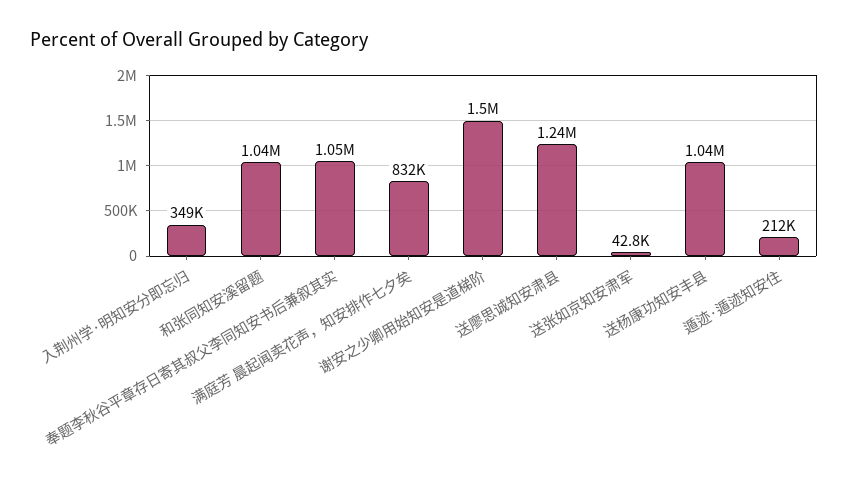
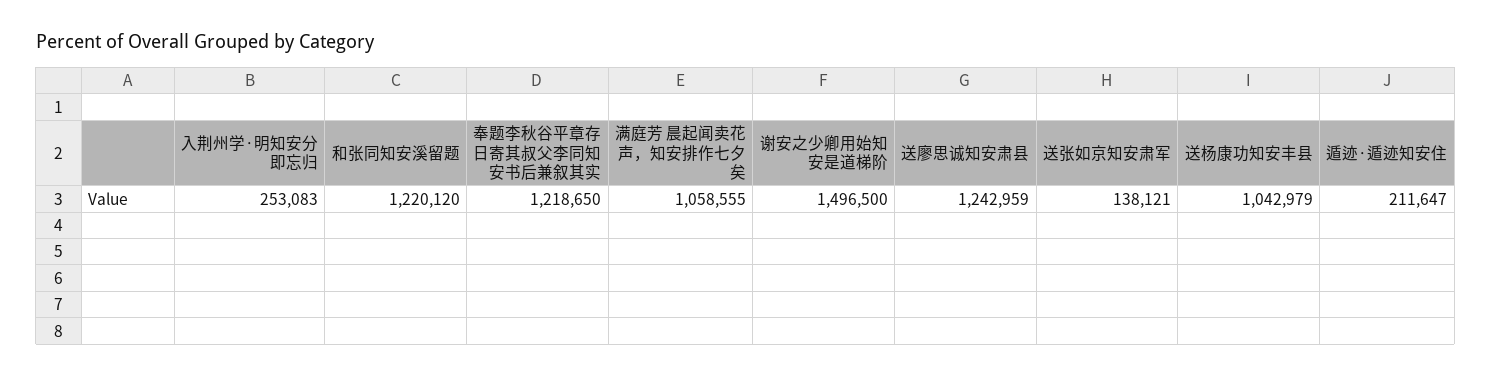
  {
-   "入荆州学·明知安分即忘归": 349000,
+   "入荆州学·明知安分即忘归": 253083,
-   "和张同知安溪留题": 1040000,
+   "和张同知安溪留题": 1220120,
-   "奉题李秋谷平章存日寄其叔父李同知安书后兼叙其实": 1050000,
+   "奉题李秋谷平章存日寄其叔父李同知安书后兼叙其实": 1218650,
-   "满庭芳 晨起闻卖花声，知安排作七夕矣": 832000,
+   "满庭芳 晨起闻卖花声，知安排作七夕矣": 1058555,
    "谢安之少卿用始知安是道梯阶": 1496500,
    "送廖思诚知安肃县": 1242959,
-   "送张如京知安肃军": 42800,
+   "送张如京知安肃军": 138121,
    "送杨康功知安丰县": 1042979,
    "遁迹·遁迹知安住": 211647
  }

